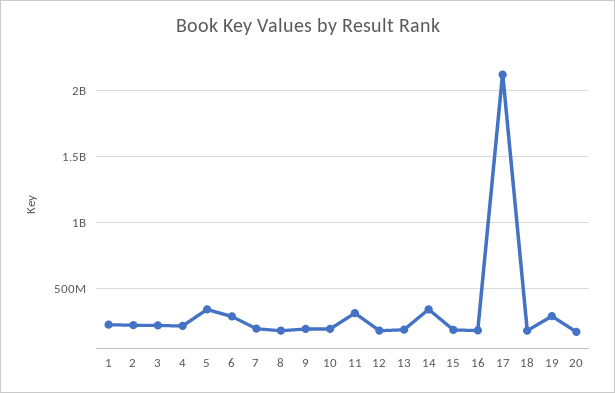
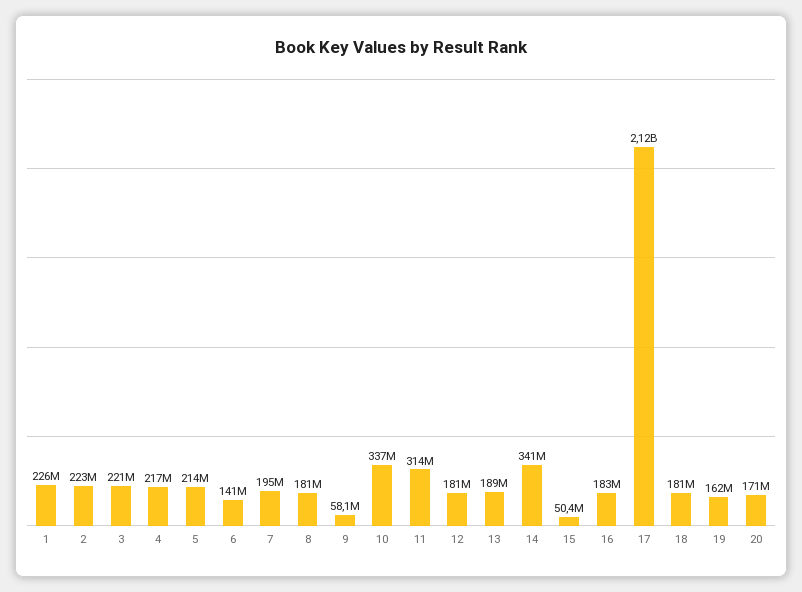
  {
    "1": 226000000,
    "2": 223000000,
    "3": 221000000,
    "4": 217000000,
-   "5": 350000000,
+   "5": 214000000,
-   "6": 300000000,
+   "6": 141000000,
    "7": 195000000,
    "8": 181000000,
-   "9": 200000000,
+   "9": 58100000,
-   "10": 200000000,
+   "10": 337000000,
    "11": 314000000,
    "12": 181000000,
    "13": 189000000,
    "14": 341000000,
-   "15": 200000000,
+   "15": 50400000,
    "16": 183000000,
    "17": 2120000000,
    "18": 181000000,
-   "19": 300000000,
+   "19": 162000000,
    "20": 171000000
  }

